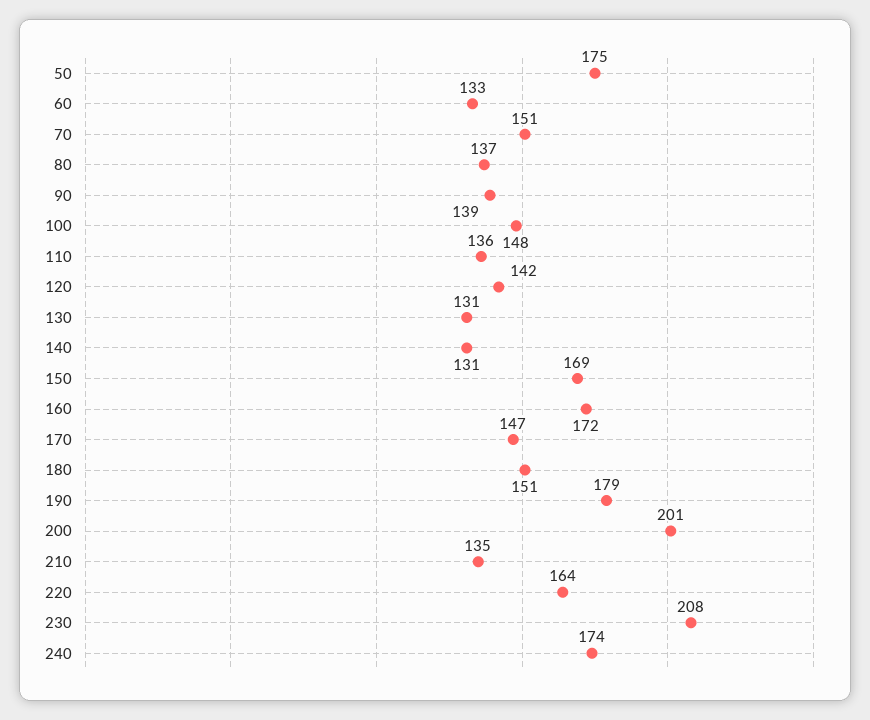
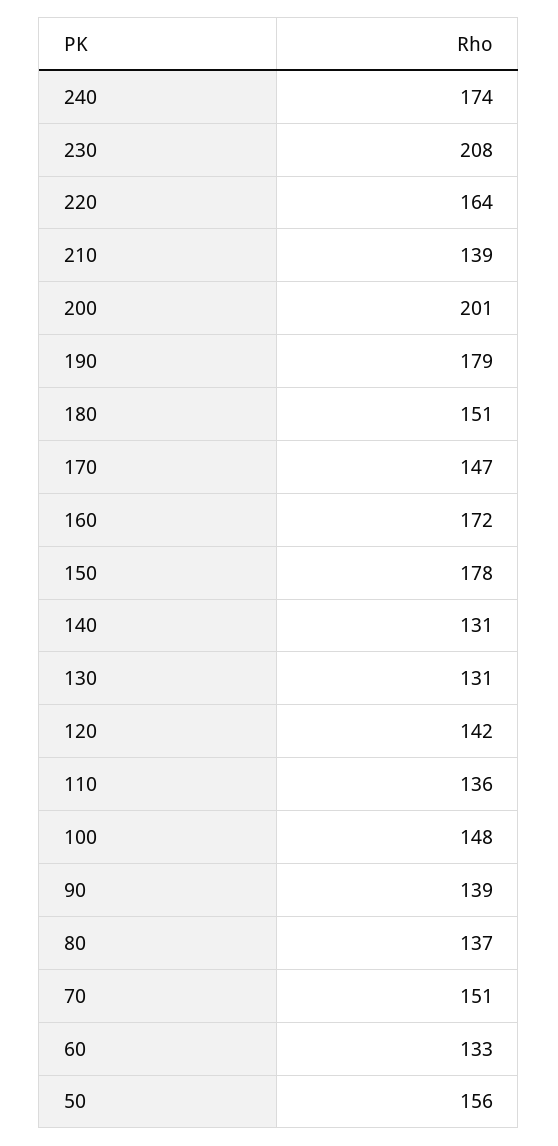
  {
-   "50": 175,
+   "50": 156,
    "60": 133,
    "70": 151,
    "80": 137,
    "90": 139,
    "100": 148,
    "110": 136,
    "120": 142,
    "130": 131,
    "140": 131,
-   "150": 169,
+   "150": 178,
    "160": 172,
    "170": 147,
    "180": 151,
    "190": 179,
    "200": 201,
-   "210": 135,
+   "210": 139,
    "220": 164,
    "230": 208,
    "240": 174
  }

